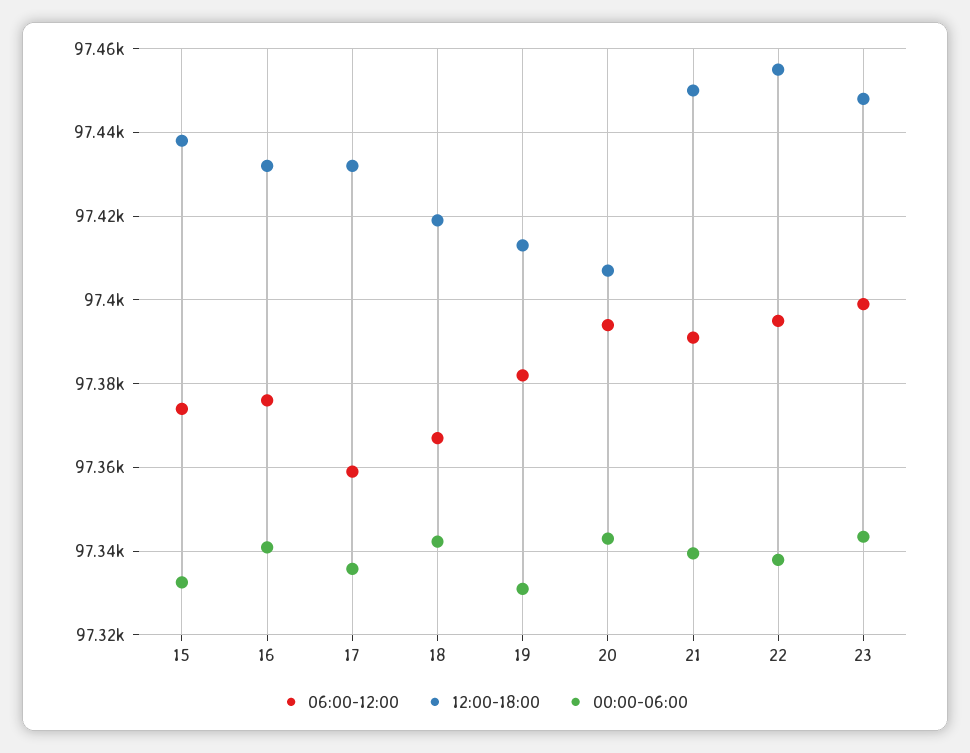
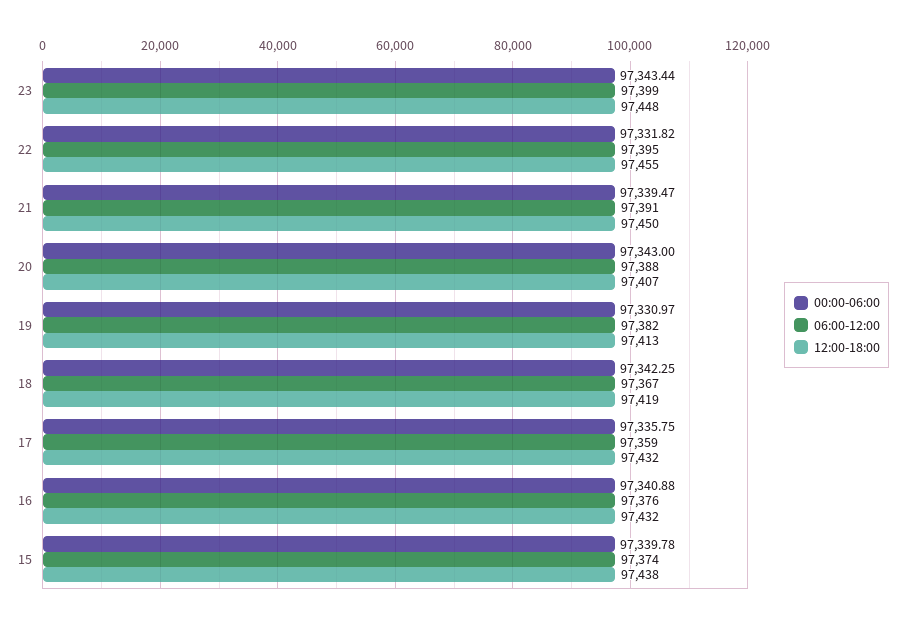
  {
    "06:00-12:00": {
      "15": 97374,
      "16": 97376,
      "17": 97359,
      "18": 97367,
      "19": 97382,
-     "20": 97394,
+     "20": 97388,
      "21": 97391,
      "22": 97395,
      "23": 97399
    },
    "12:00-18:00": {
      "15": 97438,
      "16": 97432,
      "17": 97432,
      "18": 97419,
      "19": 97413,
      "20": 97407,
      "21": 97450,
      "22": 97455,
      "23": 97448
    },
    "00:00-06:00": {
-     "15": 97332,
+     "15": 97339.78,
      "16": 97340.88,
      "17": 97335.75,
      "18": 97342.25,
      "19": 97330.97,
      "20": 97343,
      "21": 97339.47,
-     "22": 97338,
+     "22": 97331.82,
      "23": 97343.44
    }
  }

